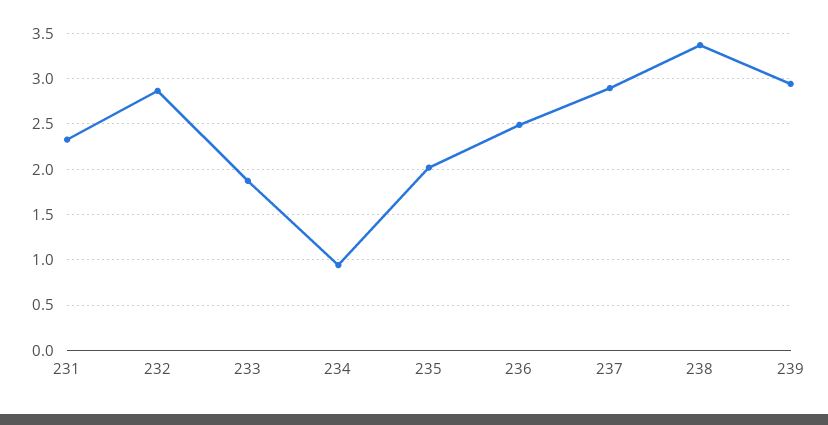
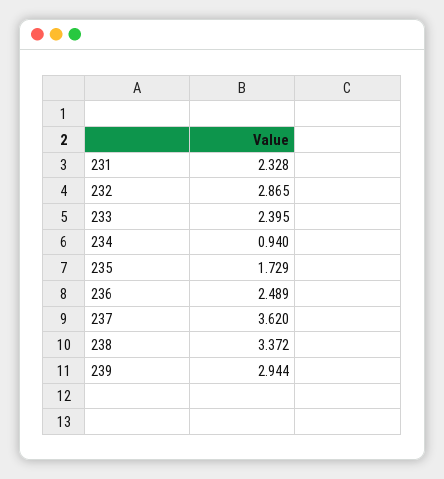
  {
    "231": 2.328,
    "232": 2.865,
-   "233": 1.9,
+   "233": 2.395,
    "234": 0.94,
-   "235": 2,
+   "235": 1.729,
    "236": 2.489,
-   "237": 2.9,
+   "237": 3.62,
    "238": 3.372,
    "239": 2.944
  }

